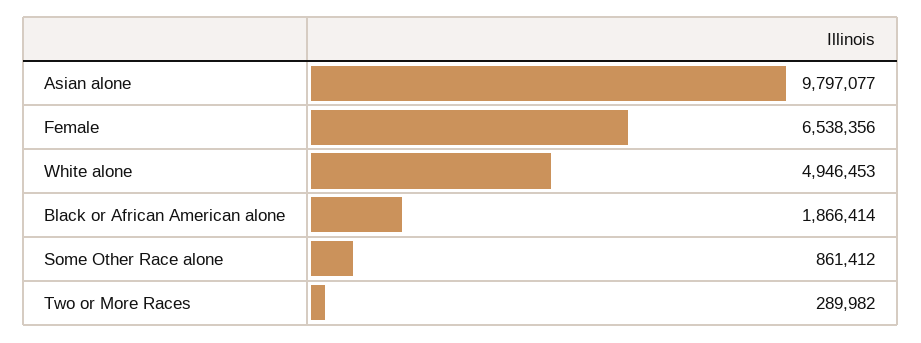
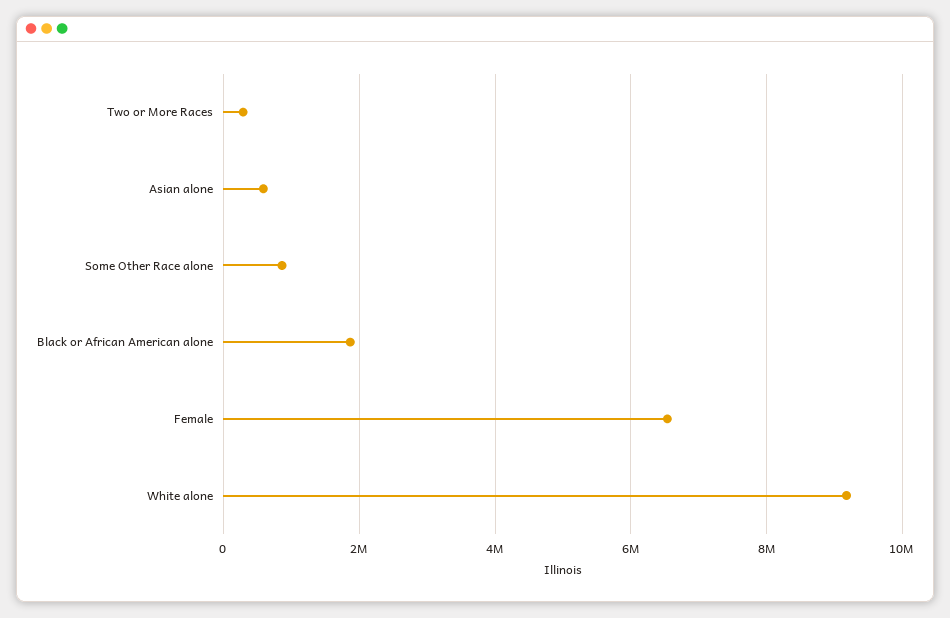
  {
-   "Asian alone": 9797077,
+   "Asian alone": 600000,
    "Female": 6538356,
-   "White alone": 4946453,
+   "White alone": 9200000,
    "Black or African American alone": 1866414,
    "Some Other Race alone": 861412,
    "Two or More Races": 289982
  }

